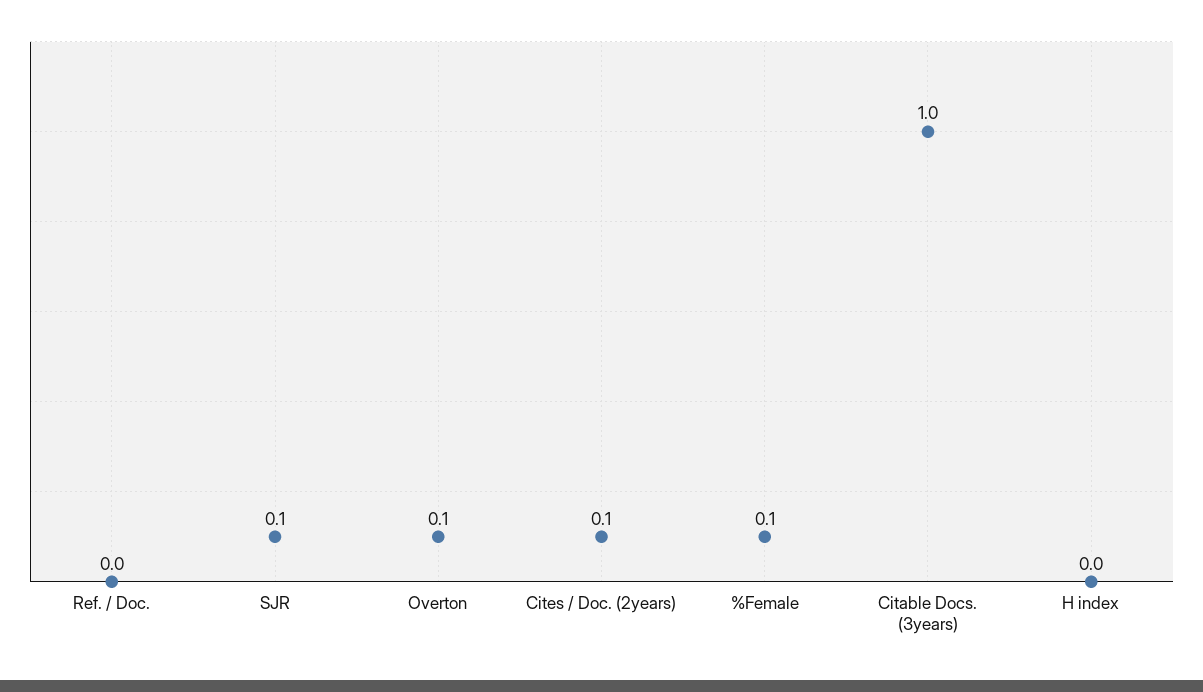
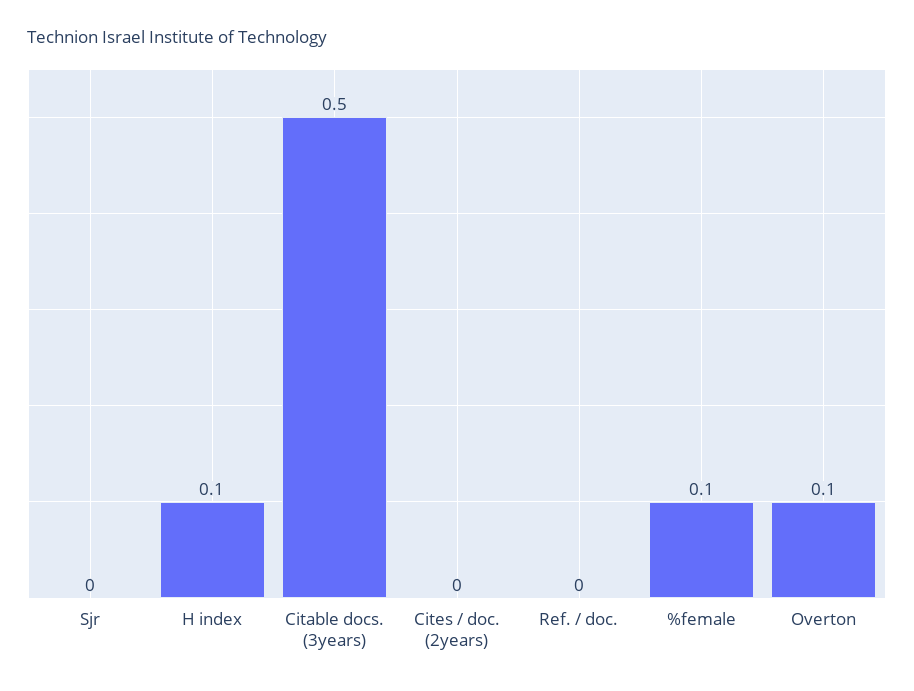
  {
    "Ref. / Doc.": 0,
-   "SJR": 0.1,
+   "SJR": 0,
    "Overton": 0.1,
-   "Cites / Doc. (2years)": 0.1,
+   "Cites / Doc. (2years)": 0,
    "%Female": 0.1,
-   "Citable Docs. (3years)": 1,
+   "Citable Docs. (3years)": 0.5,
-   "H index": 0
+   "H index": 0.1
  }

